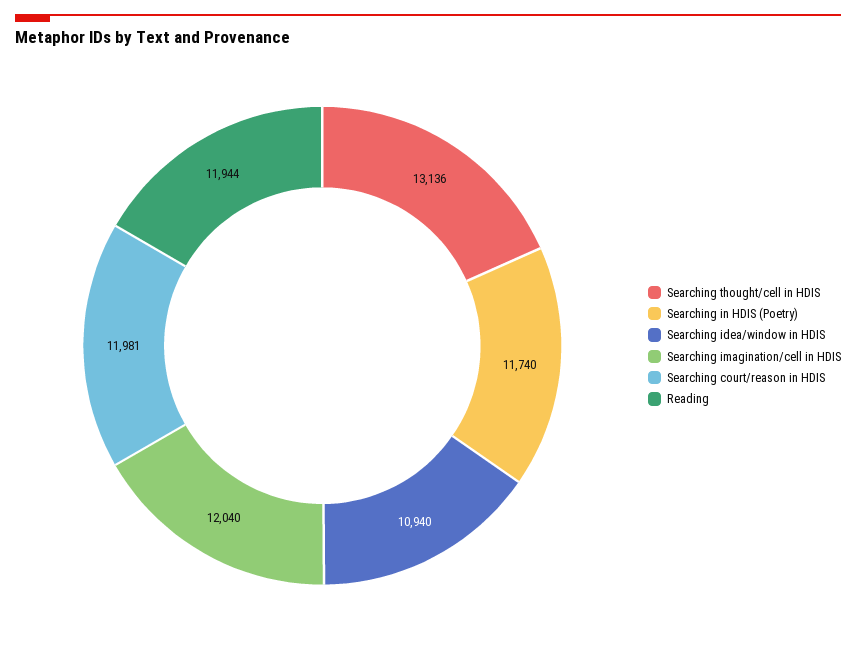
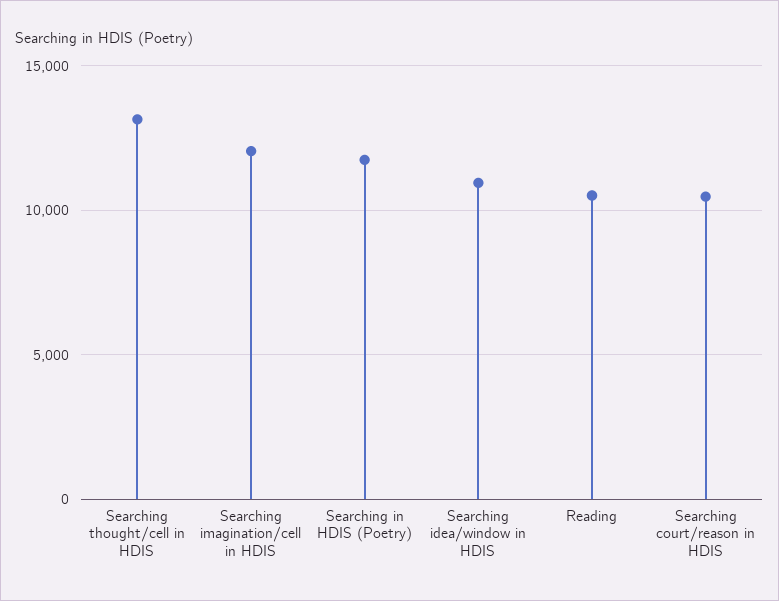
  {
    "Searching thought/cell in HDIS": 13136,
    "Searching in HDIS (Poetry)": 11740,
    "Searching idea/window in HDIS": 10940,
    "Searching imagination/cell in HDIS": 12040,
-   "Searching court/reason in HDIS": 11981,
+   "Searching court/reason in HDIS": 10500,
-   "Reading": 11944
+   "Reading": 10500
  }

